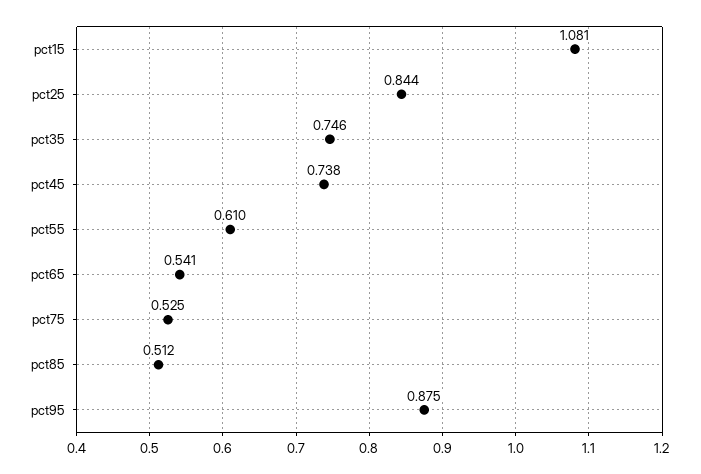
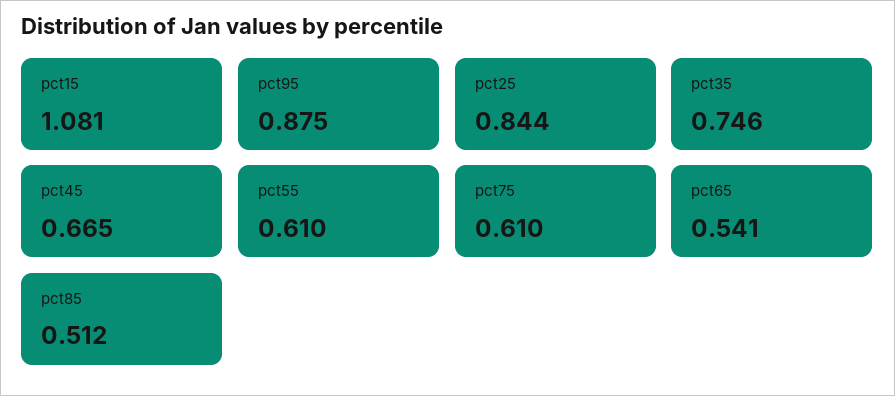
  {
    "pct15": 1.081,
    "pct25": 0.844,
    "pct35": 0.746,
-   "pct45": 0.738,
+   "pct45": 0.665,
    "pct55": 0.61,
    "pct65": 0.541,
-   "pct75": 0.525,
+   "pct75": 0.61,
    "pct85": 0.512,
    "pct95": 0.875
  }

